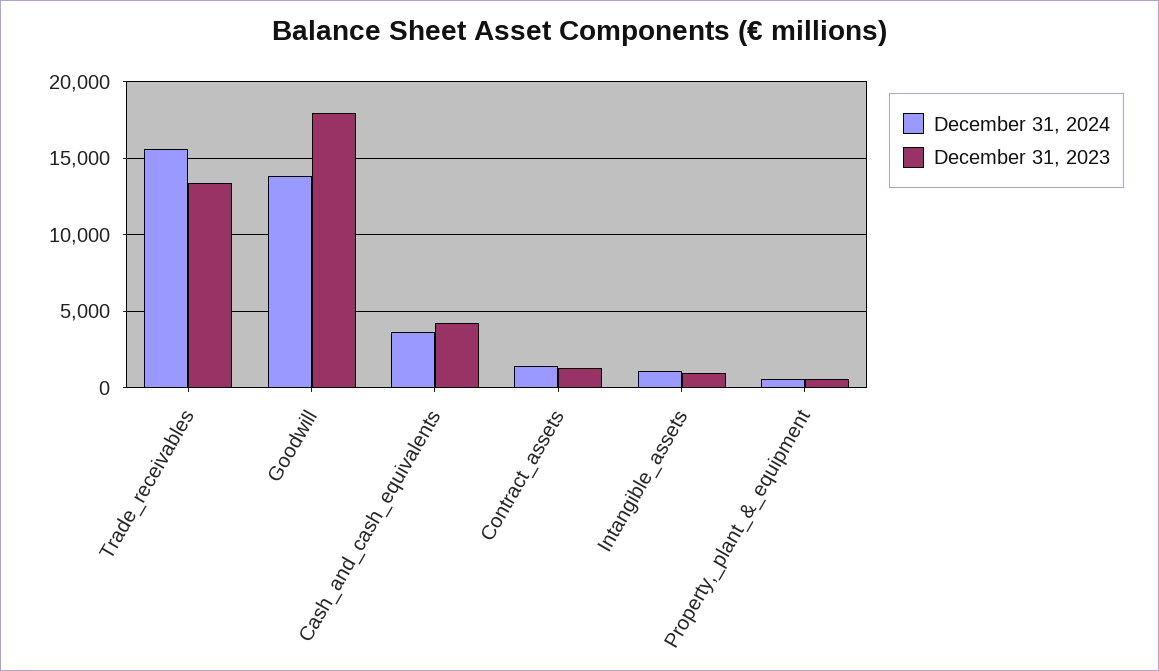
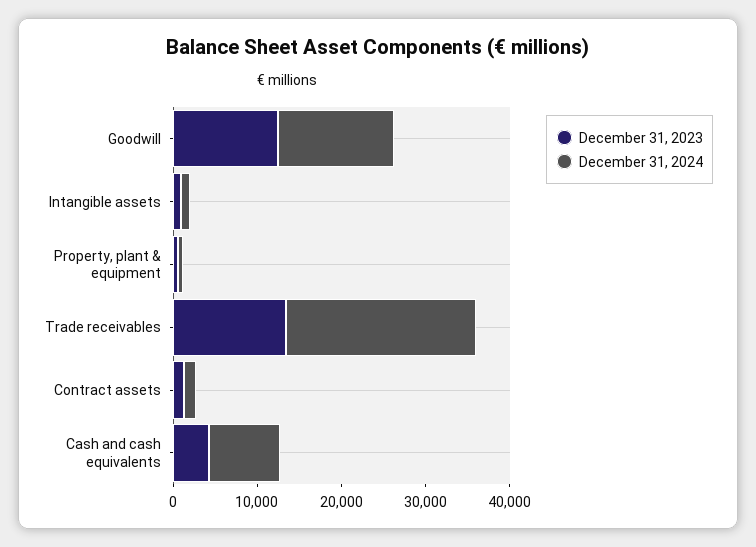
  {
    "December 31, 2024": {
-     "Trade_receivables": 15500,
+     "Trade_receivables": 22000,
      "Goodwill": 14000,
-     "Cash_and_cash_equivalents": 3500,
+     "Cash_and_cash_equivalents": 8000,
      "Contract_assets": 1500,
      "Intangible_assets": 1000,
      "Property,_plant_&_equipment": 500
    },
    "December 31, 2023": {
      "Trade_receivables": 13500,
-     "Goodwill": 18000,
+     "Goodwill": 12000,
      "Cash_and_cash_equivalents": 4500,
      "Contract_assets": 1500,
      "Intangible_assets": 1000,
      "Property,_plant_&_equipment": 500
    }
  }

